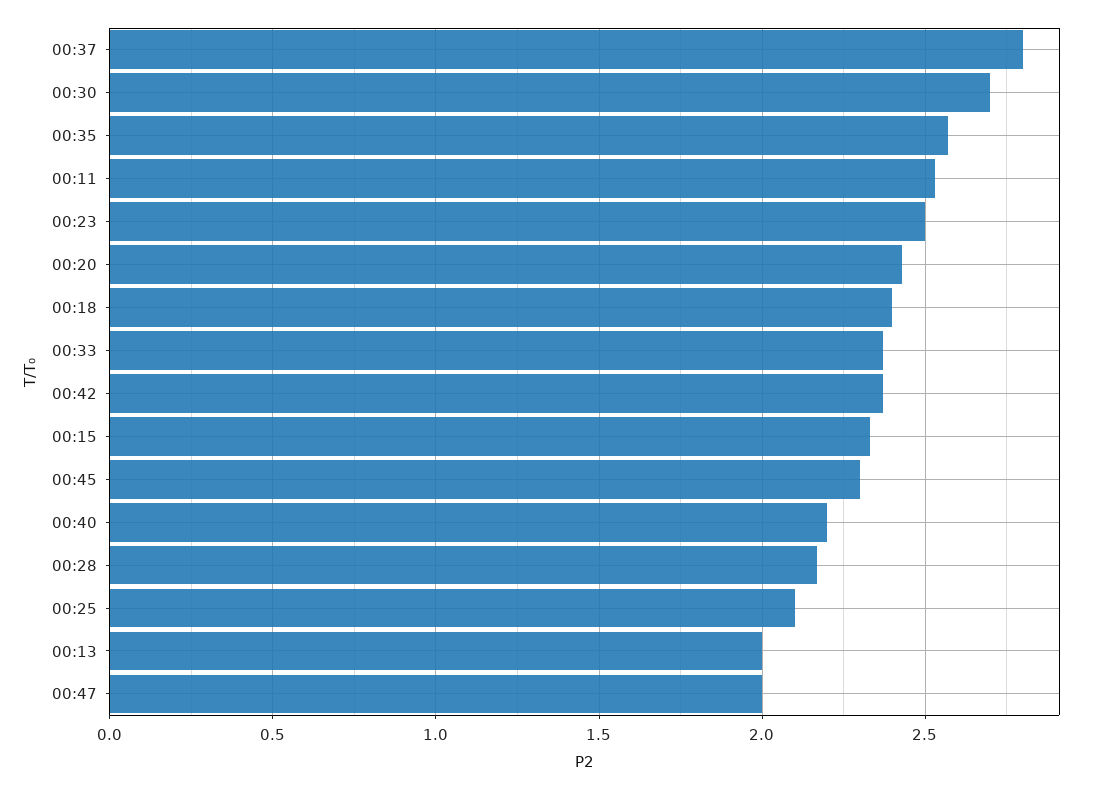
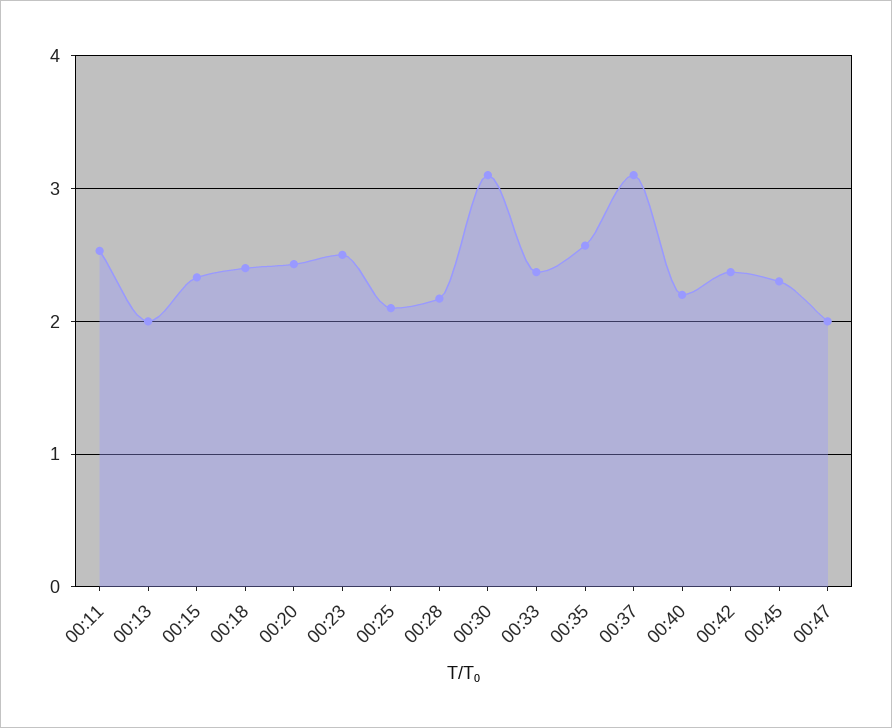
  {
-   "00:37": 2.8,
+   "00:37": 3.1,
-   "00:30": 2.7,
+   "00:30": 3.1,
    "00:35": 2.55,
    "00:11": 2.55,
    "00:23": 2.5,
    "00:20": 2.45,
    "00:18": 2.4,
    "00:33": 2.35,
    "00:42": 2.35,
    "00:15": 2.35,
    "00:45": 2.3,
    "00:40": 2.2,
    "00:28": 2.15,
    "00:25": 2.1,
    "00:13": 2,
    "00:47": 2
  }

